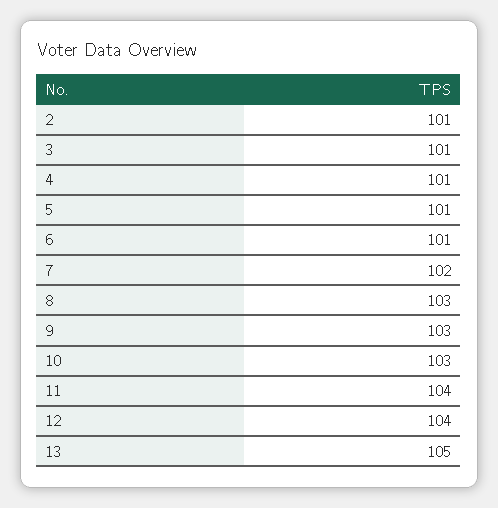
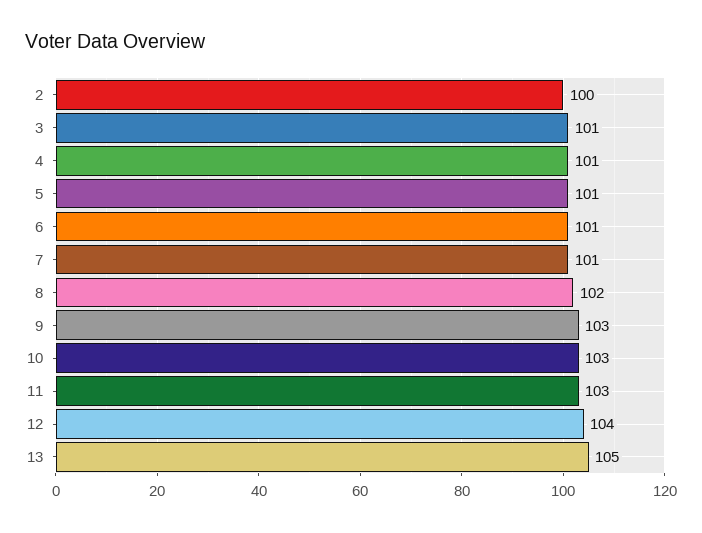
  {
-   "2": 101,
+   "2": 100,
    "3": 101,
    "4": 101,
    "5": 101,
    "6": 101,
-   "7": 102,
+   "7": 101,
-   "8": 103,
+   "8": 102,
    "9": 103,
    "10": 103,
-   "11": 104,
+   "11": 103,
    "12": 104,
    "13": 105
  }

